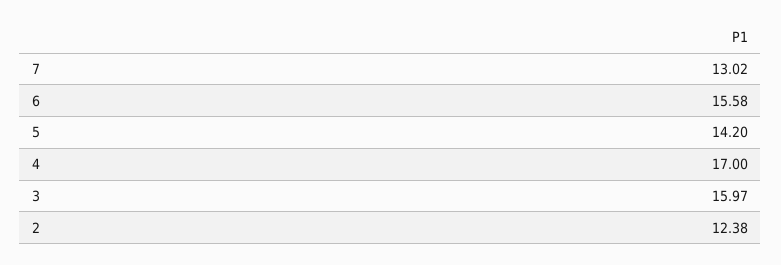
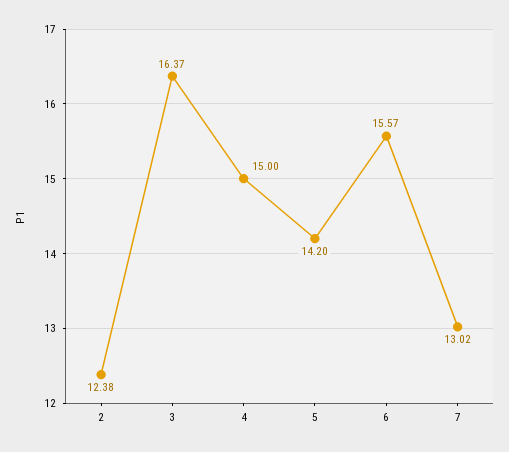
  {
    "7": 13.02,
-   "6": 15.58,
+   "6": 15.57,
    "5": 14.2,
-   "4": 17,
+   "4": 15,
-   "3": 15.97,
+   "3": 16.37,
    "2": 12.38
  }

